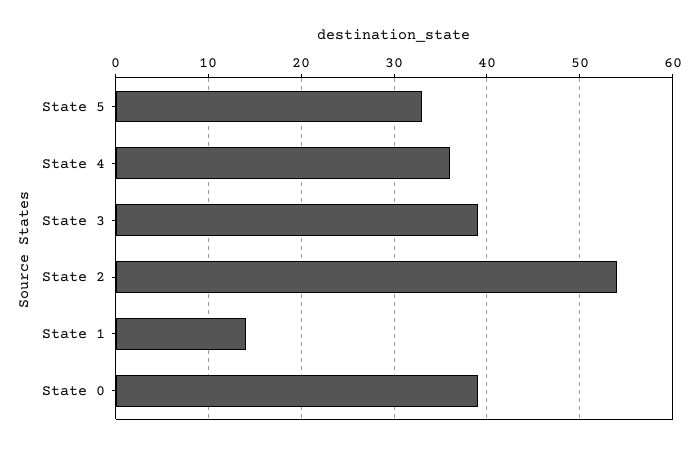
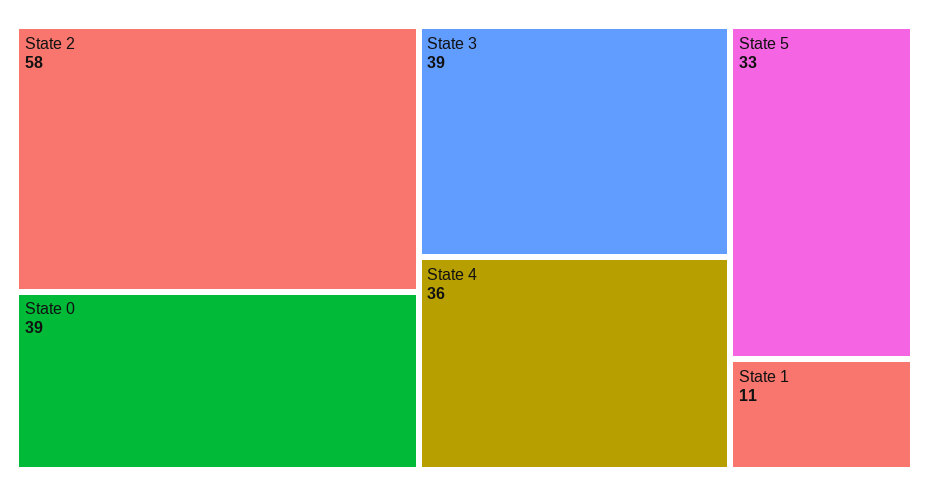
  {
    "State 5": 33,
    "State 4": 36,
    "State 3": 39,
-   "State 2": 54,
+   "State 2": 58,
-   "State 1": 14,
+   "State 1": 11,
    "State 0": 39
  }

